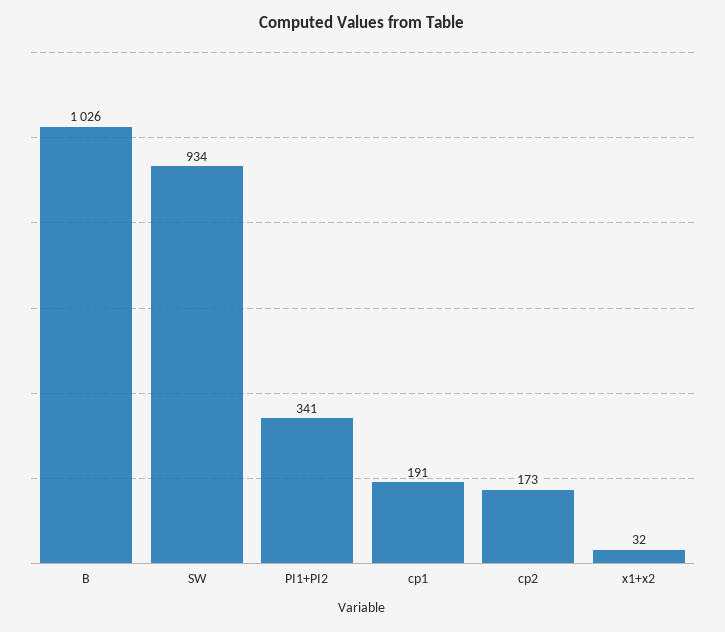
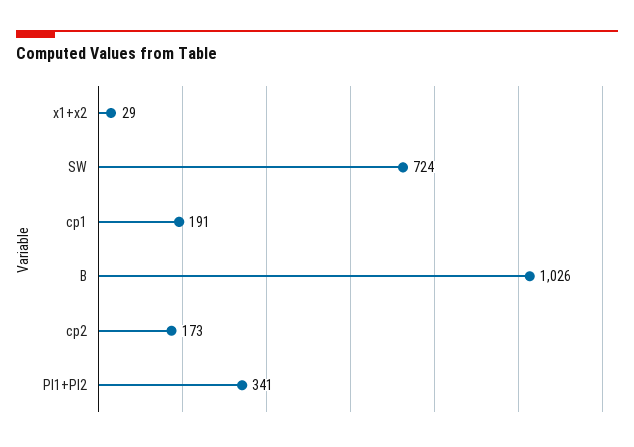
  {
    "B": 1026,
-   "SW": 934,
+   "SW": 724,
    "PI1+PI2": 341,
    "cp1": 191,
    "cp2": 173,
-   "x1+x2": 32
+   "x1+x2": 29
  }

